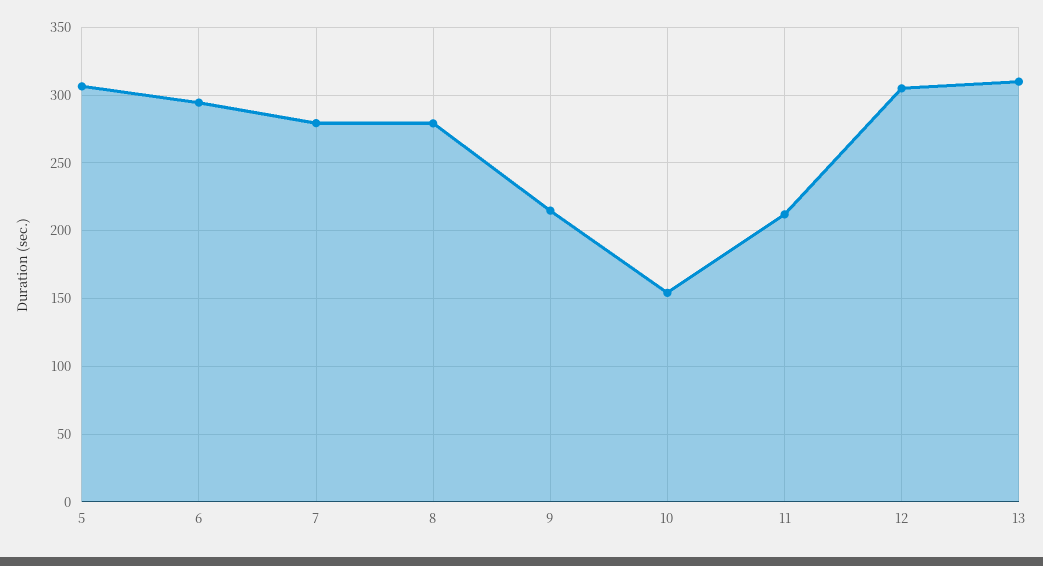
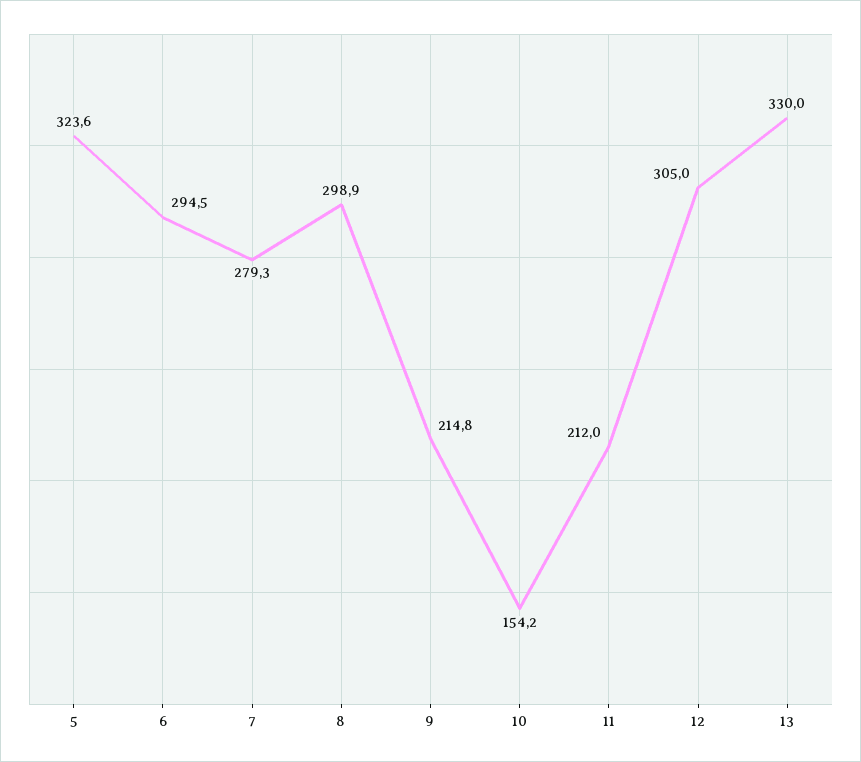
  {
-   "5": 305,
+   "5": 323.6,
    "6": 294.5,
    "7": 279.3,
-   "8": 280,
+   "8": 298.9,
    "9": 214.8,
    "10": 154.2,
    "11": 212,
    "12": 305,
-   "13": 310
+   "13": 330
  }

